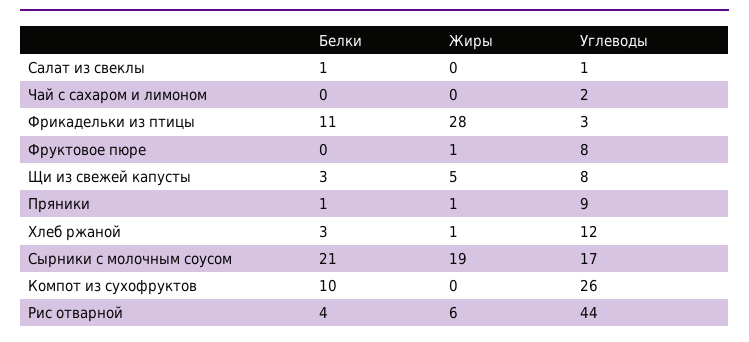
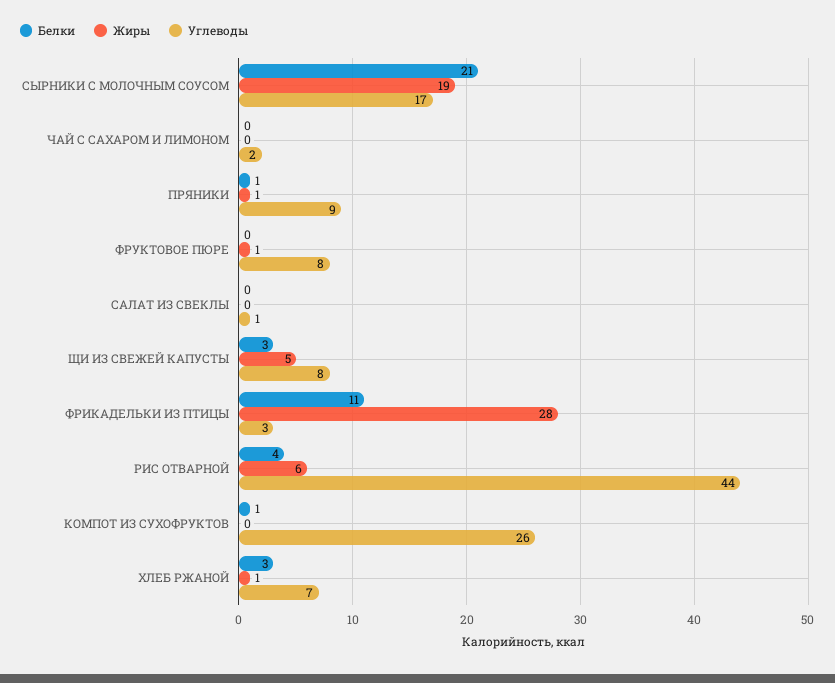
  {
    "Белки": {
-     "Салат из свеклы": 1,
+     "Салат из свеклы": 0,
      "Чай с сахаром и лимоном": 0,
      "Фрикадельки из птицы": 11,
      "Фруктовое пюре": 0,
      "Щи из свежей капусты": 3,
      "Пряники": 1,
      "Хлеб ржаной": 3,
      "Сырники с молочным соусом": 21,
-     "Компот из сухофруктов": 10,
+     "Компот из сухофруктов": 1,
      "Рис отварной": 4
    },
    "Жиры": {
      "Салат из свеклы": 0,
      "Чай с сахаром и лимоном": 0,
      "Фрикадельки из птицы": 28,
      "Фруктовое пюре": 1,
      "Щи из свежей капусты": 5,
      "Пряники": 1,
      "Хлеб ржаной": 1,
      "Сырники с молочным соусом": 19,
      "Компот из сухофруктов": 0,
      "Рис отварной": 6
    },
    "Углеводы": {
      "Салат из свеклы": 1,
      "Чай с сахаром и лимоном": 2,
      "Фрикадельки из птицы": 3,
      "Фруктовое пюре": 8,
      "Щи из свежей капусты": 8,
      "Пряники": 9,
-     "Хлеб ржаной": 12,
+     "Хлеб ржаной": 7,
      "Сырники с молочным соусом": 17,
      "Компот из сухофруктов": 26,
      "Рис отварной": 44
    }
  }

